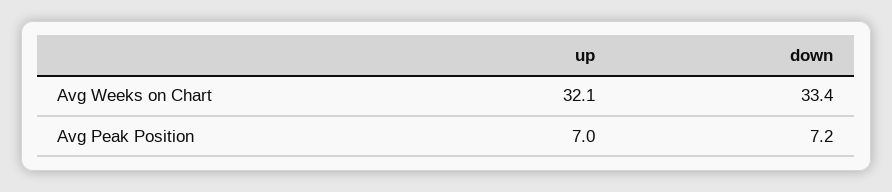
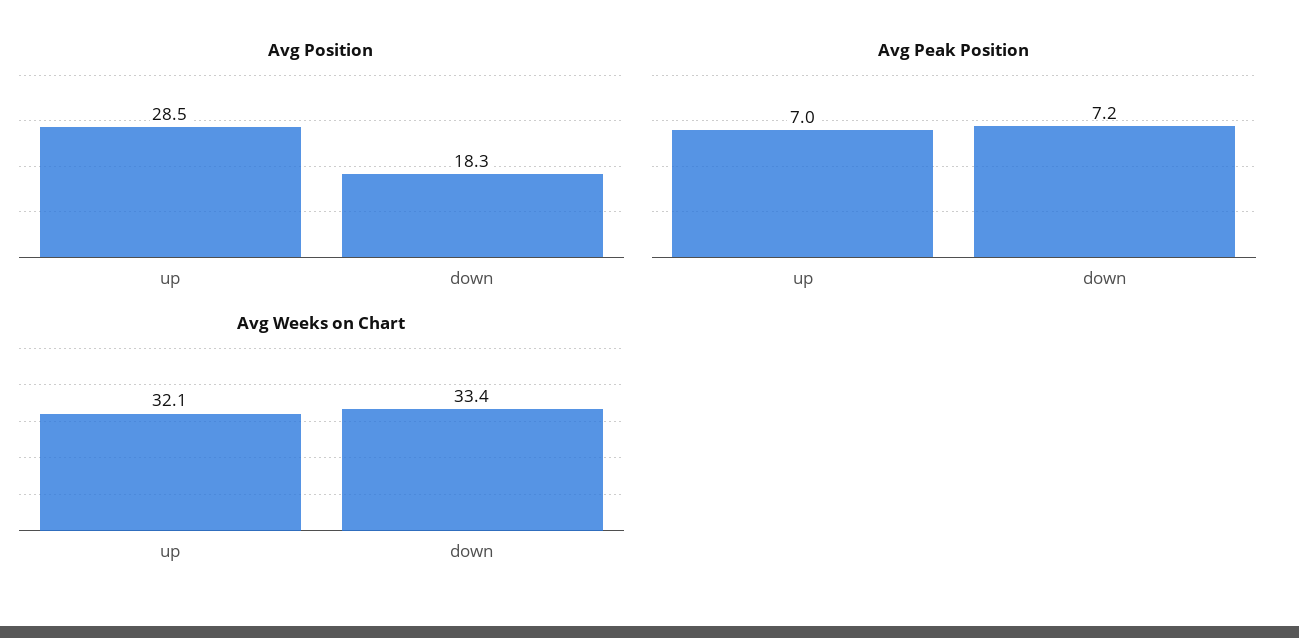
  {
    "Avg Weeks on Chart": {
      "up": 32.1,
      "down": 33.4
    },
    "Avg Peak Position": {
      "up": 7,
      "down": 7.2
-   }
+   },
+   "Avg Position": {
+     "up": 28.5,
+     "down": 18.3
+   }
  }

